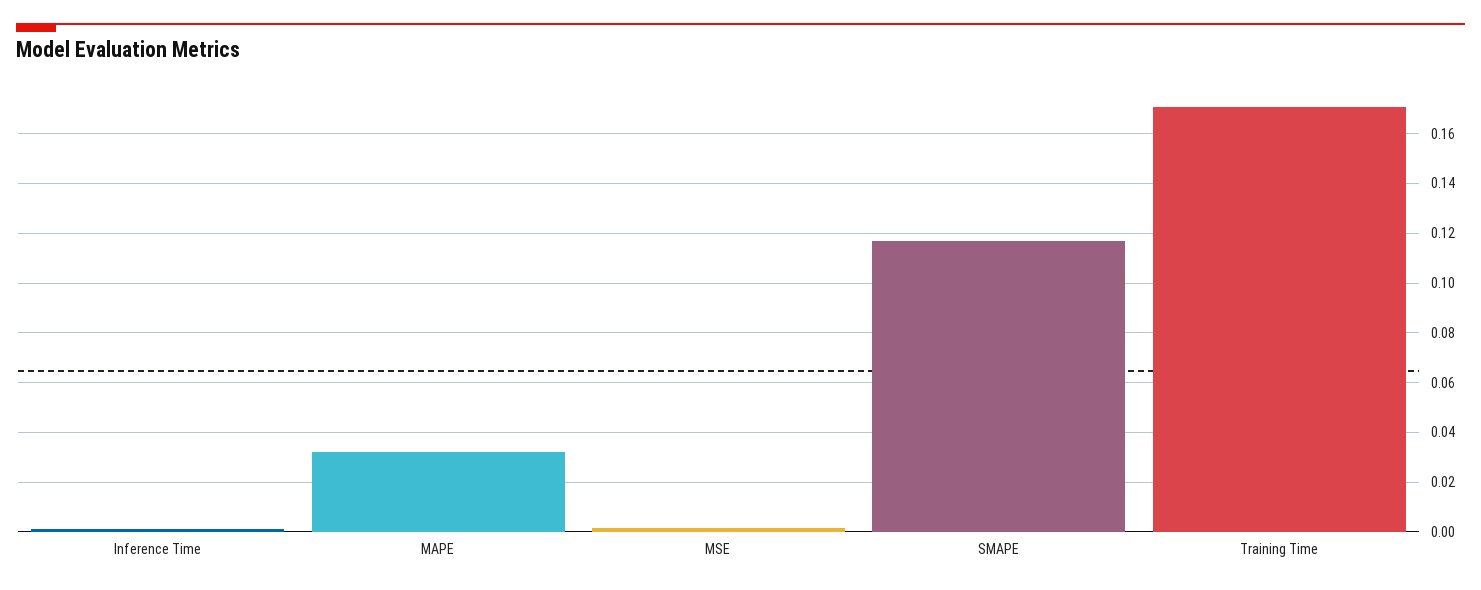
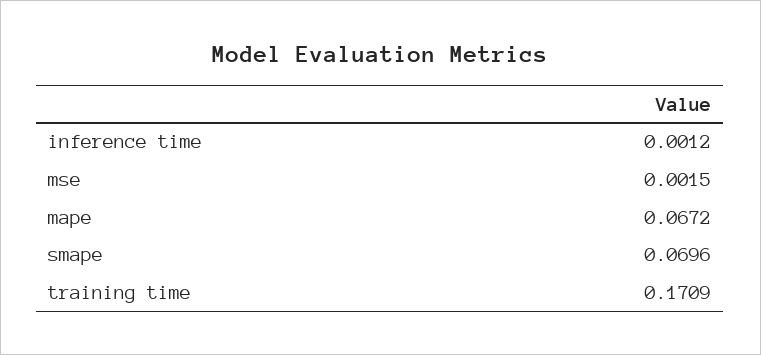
  {
    "Inference Time": 0.0012,
-   "MAPE": 0.0325,
+   "MAPE": 0.0672,
    "MSE": 0.0015,
-   "SMAPE": 0.1175,
+   "SMAPE": 0.0696,
    "Training Time": 0.1709
  }

